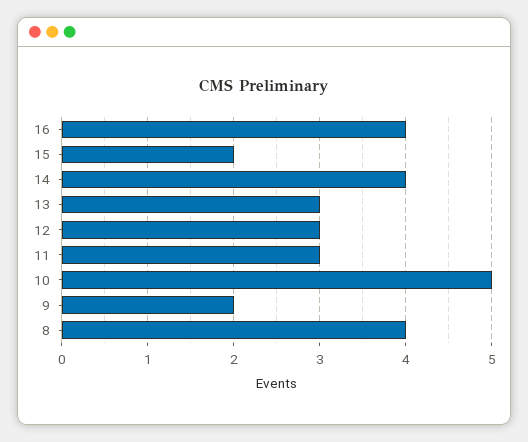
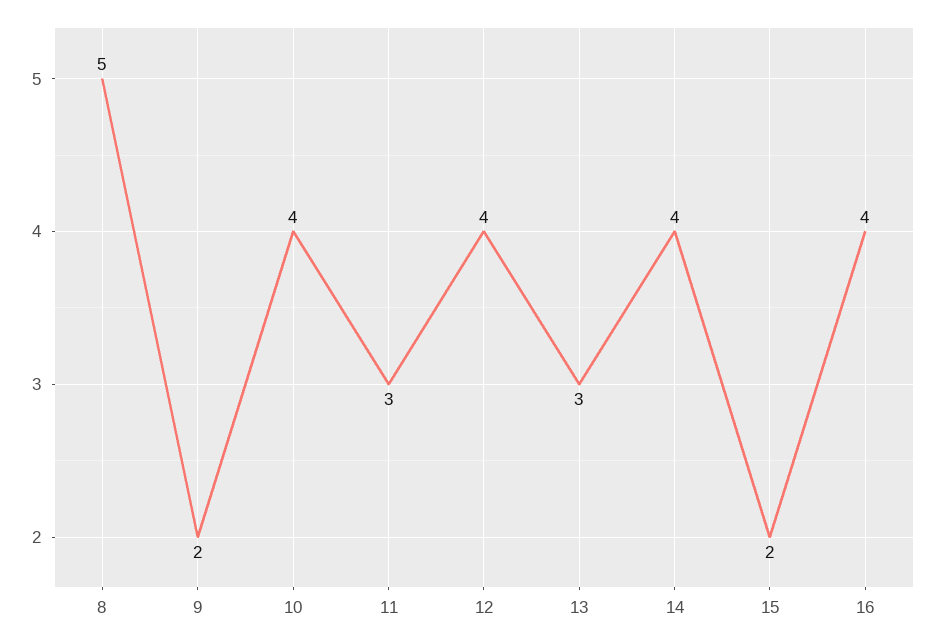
  {
    "16": 4,
    "15": 2,
    "14": 4,
    "13": 3,
-   "12": 3,
+   "12": 4,
    "11": 3,
-   "10": 5,
+   "10": 4,
    "9": 2,
-   "8": 4
+   "8": 5
  }

